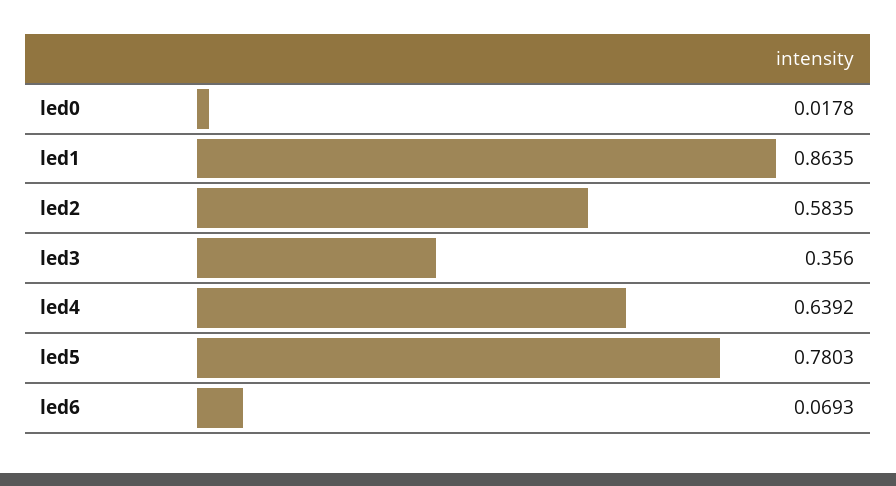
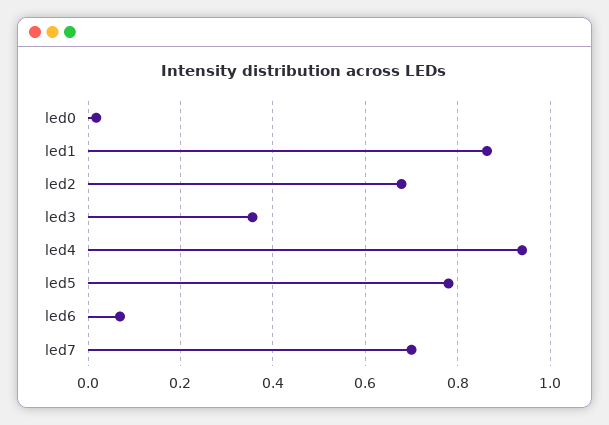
  {
    "led0": 0.0178,
    "led1": 0.8635,
-   "led2": 0.5835,
+   "led2": 0.68,
    "led3": 0.356,
-   "led4": 0.6392,
+   "led4": 0.94,
    "led5": 0.7803,
-   "led6": 0.0693
+   "led6": 0.0693,
+   "led7": 0.7
  }

